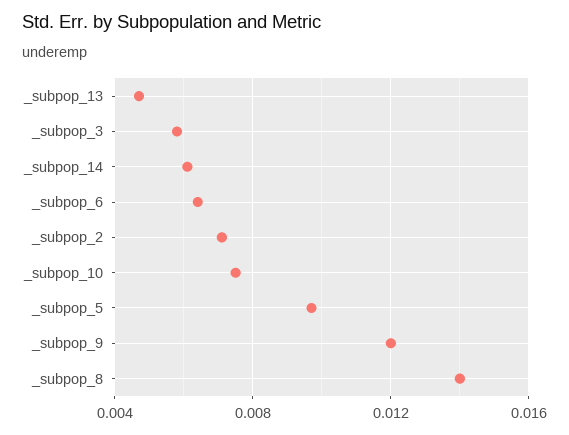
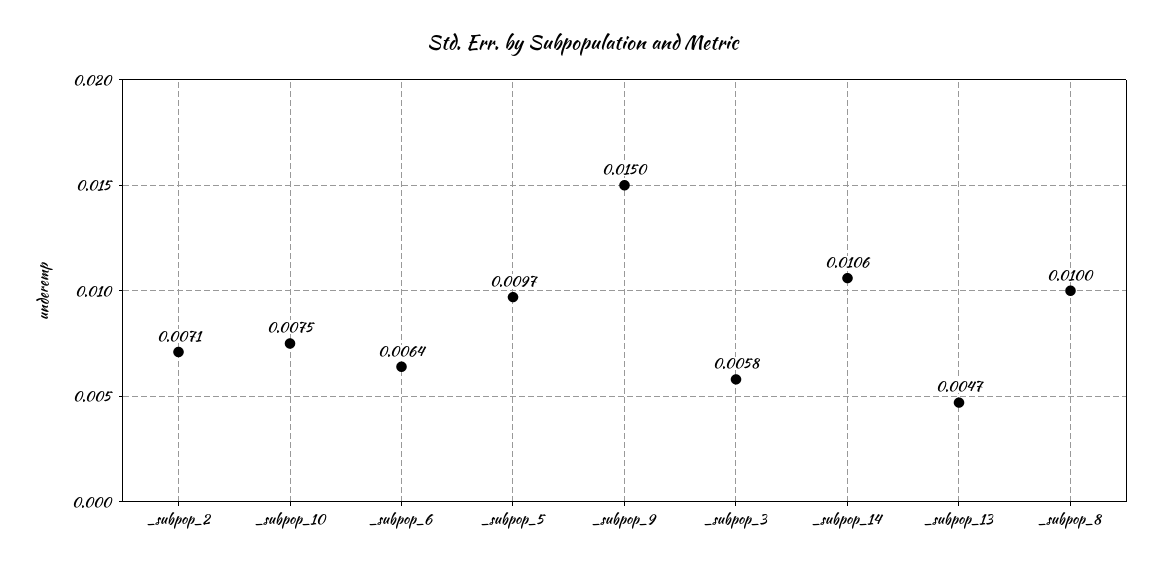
  {
    "_subpop_13": 0.0047,
    "_subpop_3": 0.0058,
-   "_subpop_14": 0.006,
+   "_subpop_14": 0.0106,
    "_subpop_6": 0.0064,
    "_subpop_2": 0.0071,
    "_subpop_10": 0.0075,
    "_subpop_5": 0.0097,
-   "_subpop_9": 0.012,
+   "_subpop_9": 0.015,
-   "_subpop_8": 0.014
+   "_subpop_8": 0.01
  }

